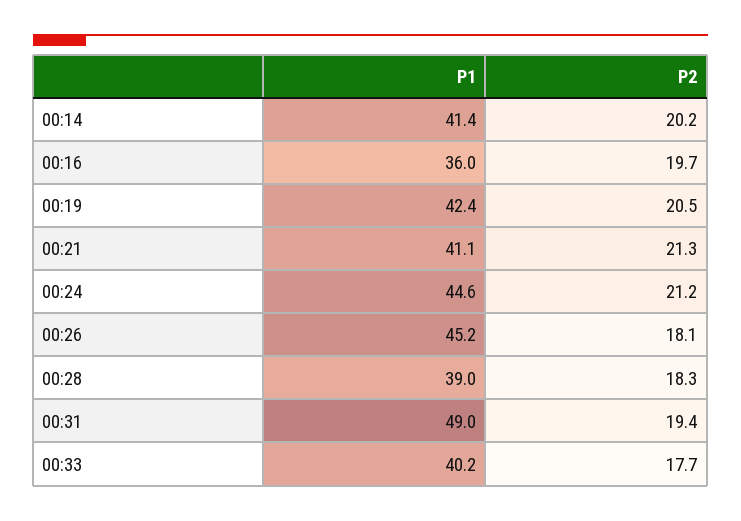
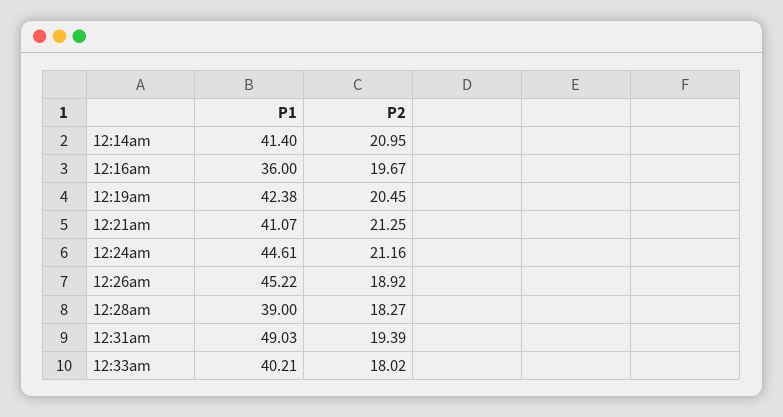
  {
    "P1": {
      "00:14": 41.4,
      "00:16": 36,
      "00:19": 42.38,
      "00:21": 41.07,
      "00:24": 44.61,
      "00:26": 45.22,
      "00:28": 39,
      "00:31": 49.03,
      "00:33": 40.21
    },
    "P2": {
-     "00:14": 20.2,
+     "00:14": 20.95,
      "00:16": 19.67,
      "00:19": 20.45,
      "00:21": 21.25,
      "00:24": 21.16,
-     "00:26": 18.1,
+     "00:26": 18.92,
      "00:28": 18.27,
      "00:31": 19.39,
-     "00:33": 17.7
+     "00:33": 18.02
    }
  }

